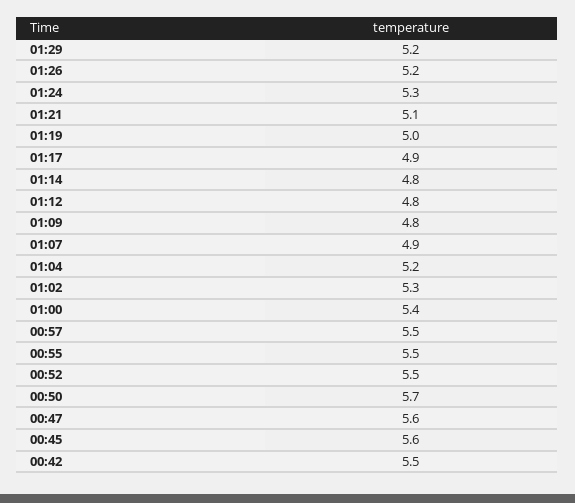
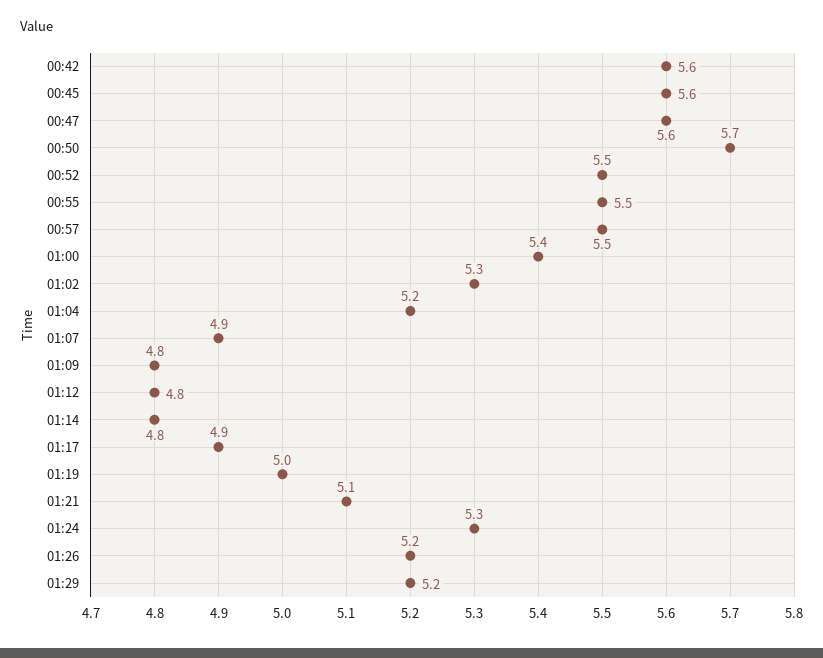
  {
    "01:29": 5.2,
    "01:26": 5.2,
    "01:24": 5.3,
    "01:21": 5.1,
    "01:19": 5,
    "01:17": 4.9,
    "01:14": 4.8,
    "01:12": 4.8,
    "01:09": 4.8,
    "01:07": 4.9,
    "01:04": 5.2,
    "01:02": 5.3,
    "01:00": 5.4,
    "00:57": 5.5,
    "00:55": 5.5,
    "00:52": 5.5,
    "00:50": 5.7,
    "00:47": 5.6,
    "00:45": 5.6,
-   "00:42": 5.5
+   "00:42": 5.6
  }

